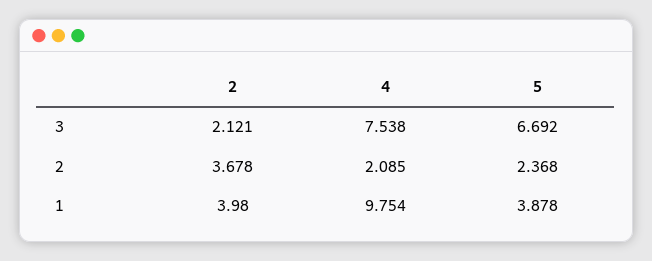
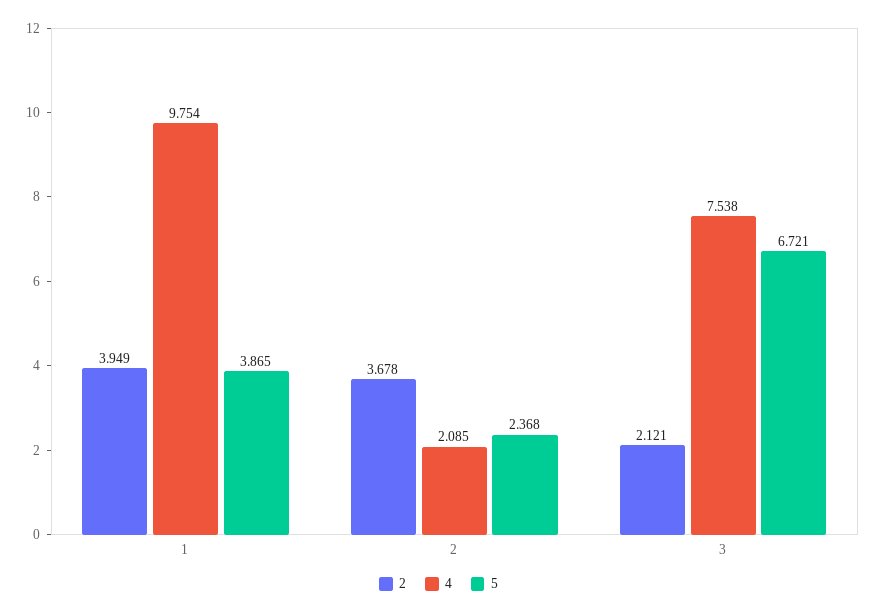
  {
    "2": {
      "3": 2.121,
      "2": 3.678,
-     "1": 3.98
+     "1": 3.949
    },
    "4": {
      "3": 7.538,
      "2": 2.085,
      "1": 9.754
    },
    "5": {
-     "3": 6.692,
+     "3": 6.721,
      "2": 2.368,
-     "1": 3.878
+     "1": 3.865
    }
  }

